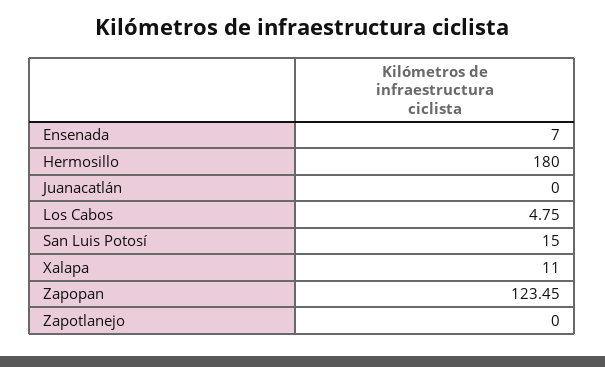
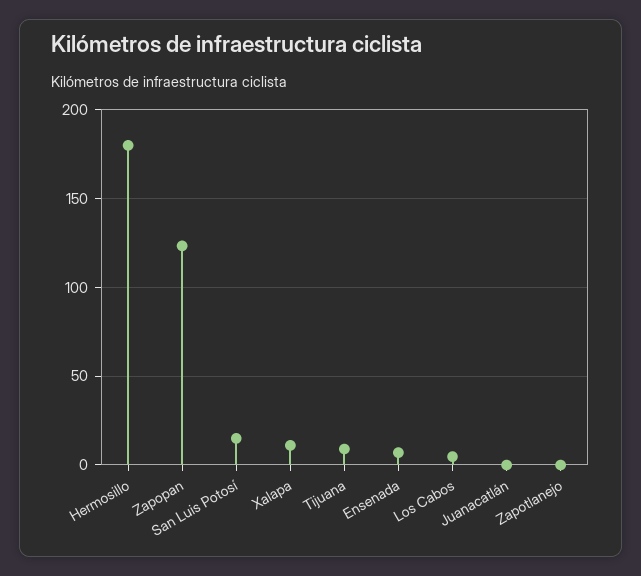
  {
    "Ensenada": 7,
    "Hermosillo": 180,
    "Juanacatlán": 0,
    "Los Cabos": 4.75,
    "San Luis Potosí": 15,
    "Xalapa": 11,
    "Zapopan": 123.45,
-   "Zapotlanejo": 0
+   "Zapotlanejo": 0,
+   "Tijuana": 10
  }

